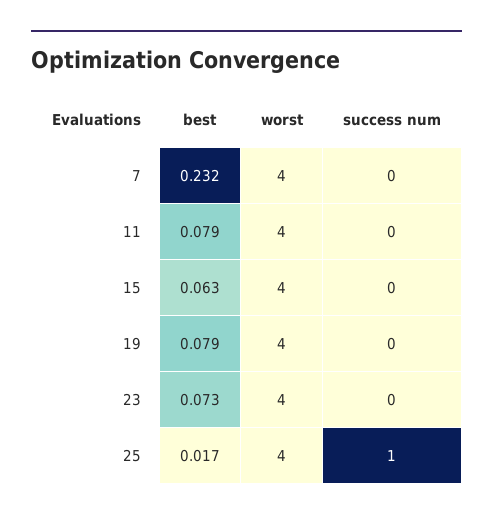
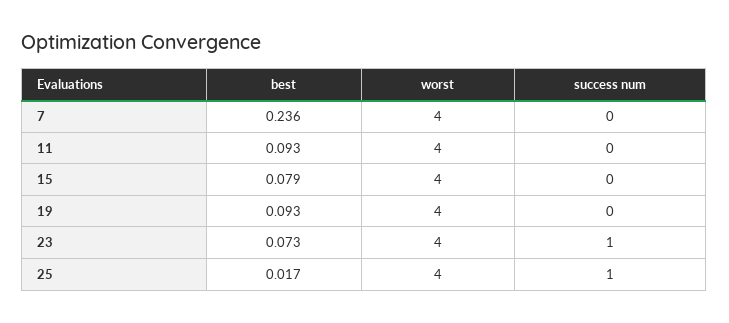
  {
    "best": {
-     "7": 0.232,
+     "7": 0.236,
-     "11": 0.079,
+     "11": 0.093,
-     "15": 0.063,
+     "15": 0.079,
-     "19": 0.079,
+     "19": 0.093,
      "23": 0.073,
      "25": 0.017
    },
    "worst": {
      "7": 4,
      "11": 4,
      "15": 4,
      "19": 4,
      "23": 4,
      "25": 4
    },
    "success num": {
      "7": 0,
      "11": 0,
      "15": 0,
      "19": 0,
-     "23": 0,
+     "23": 1,
      "25": 1
    }
  }

